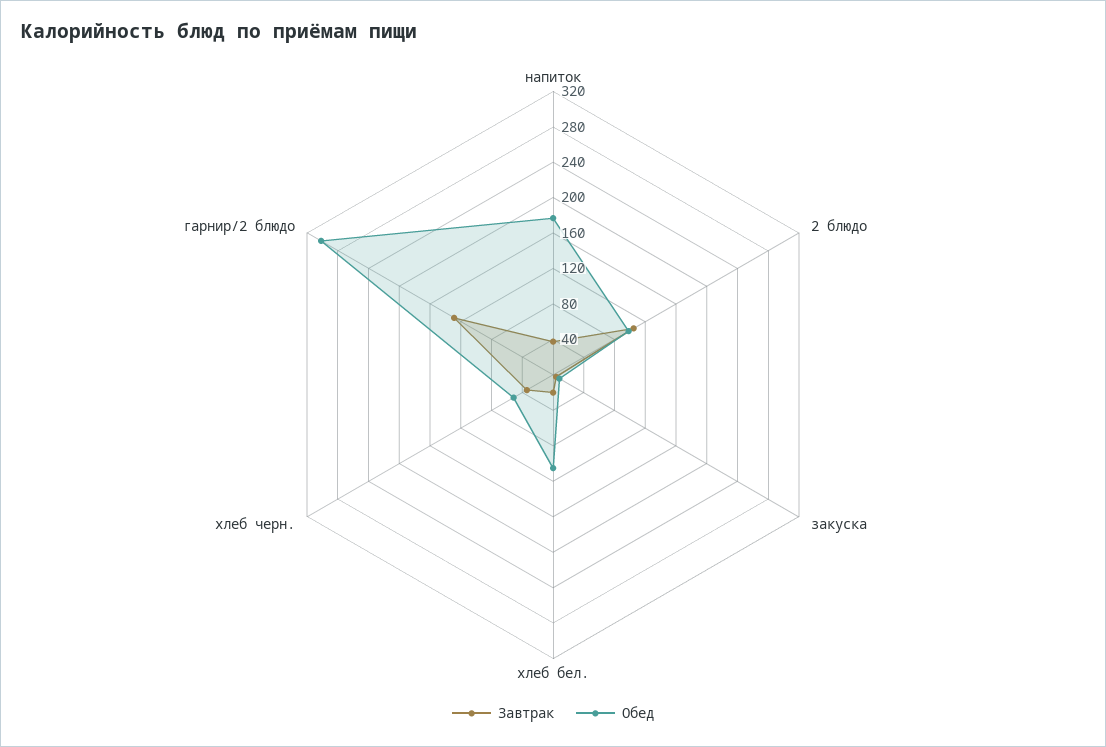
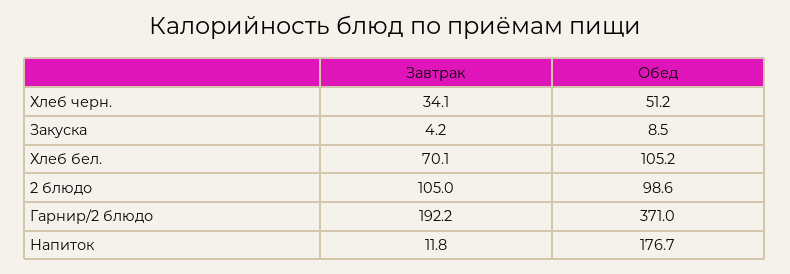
  {
    "Завтрак": {
-     "напиток": 40,
+     "напиток": 11.8,
      "2 блюдо": 105,
      "закуска": 4.2,
-     "хлеб бел.": 20,
+     "хлеб бел.": 70.1,
      "хлеб черн.": 34.1,
-     "гарнир/2 блюдо": 130
+     "гарнир/2 блюдо": 192.2
    },
    "Обед": {
      "напиток": 176.7,
      "2 блюдо": 98.6,
      "закуска": 8.5,
      "хлеб бел.": 105.2,
      "хлеб черн.": 51.2,
-     "гарнир/2 блюдо": 300
+     "гарнир/2 блюдо": 371
    }
  }

